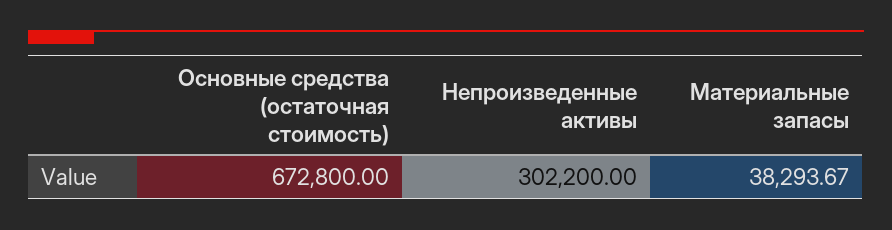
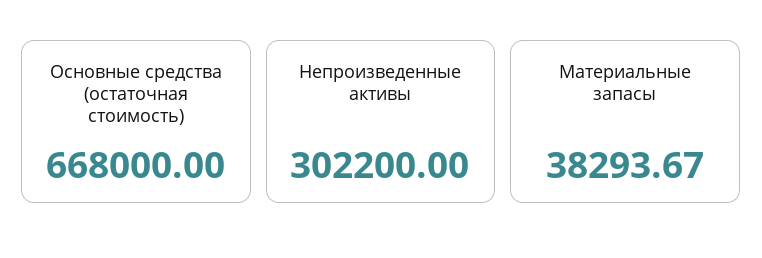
  {
-   "Основные средства (остаточная стоимость)": 672800,
+   "Основные средства (остаточная стоимость)": 668000,
    "Непроизведенные активы": 302200,
    "Материальные запасы": 38293.67
  }

